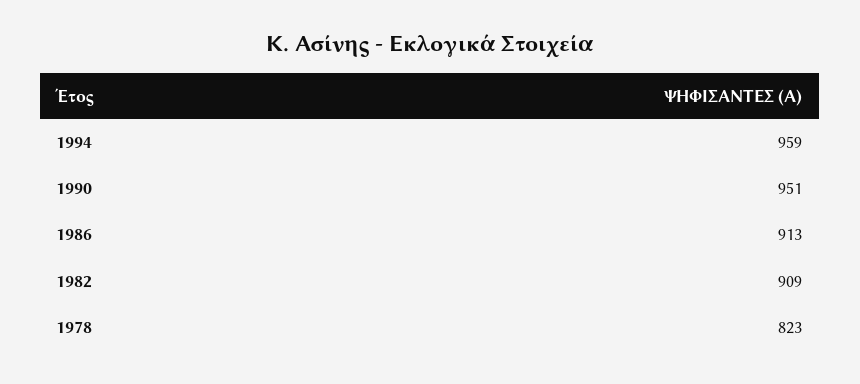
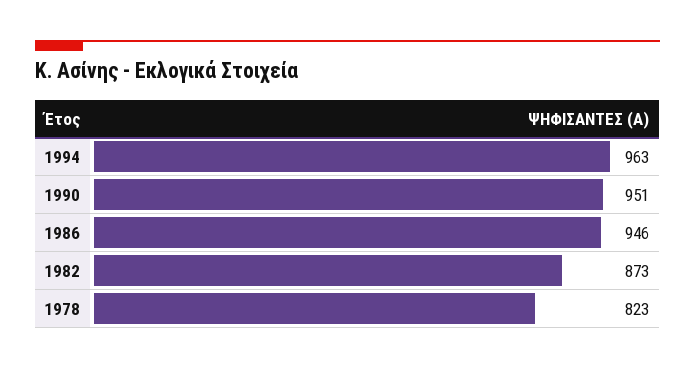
  {
-   "1994": 959,
+   "1994": 963,
    "1990": 951,
-   "1986": 913,
+   "1986": 946,
-   "1982": 909,
+   "1982": 873,
    "1978": 823
  }

